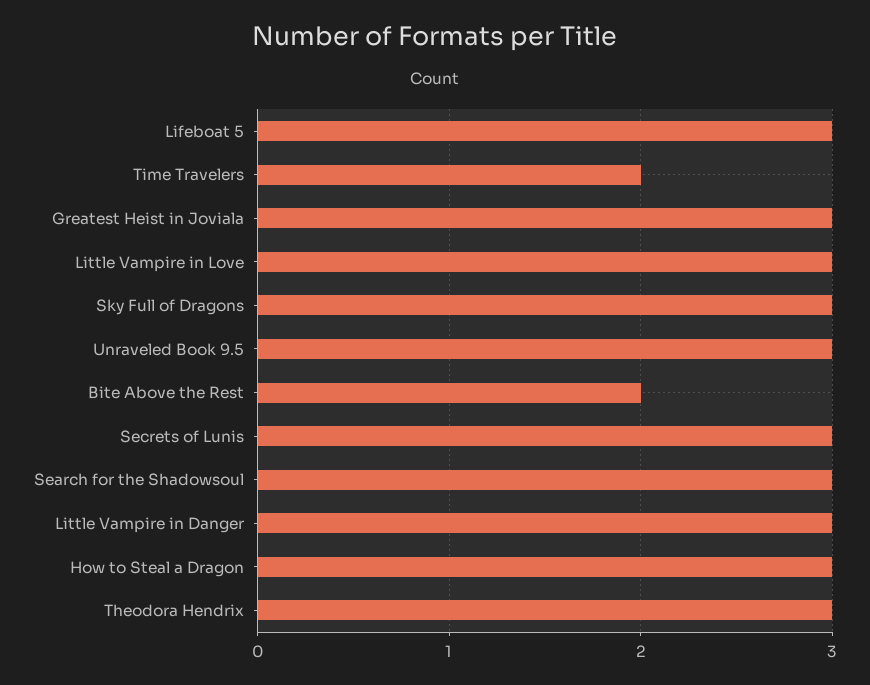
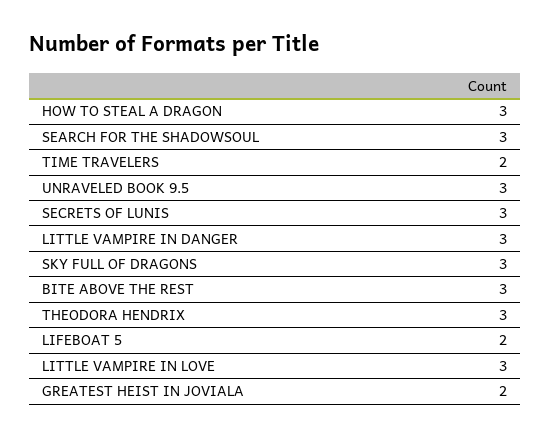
  {
-   "Lifeboat 5": 3,
+   "Lifeboat 5": 2,
    "Time Travelers": 2,
-   "Greatest Heist in Joviala": 3,
+   "Greatest Heist in Joviala": 2,
    "Little Vampire in Love": 3,
    "Sky Full of Dragons": 3,
    "Unraveled Book 9.5": 3,
-   "Bite Above the Rest": 2,
+   "Bite Above the Rest": 3,
    "Secrets of Lunis": 3,
    "Search for the Shadowsoul": 3,
    "Little Vampire in Danger": 3,
    "How to Steal a Dragon": 3,
    "Theodora Hendrix": 3
  }

